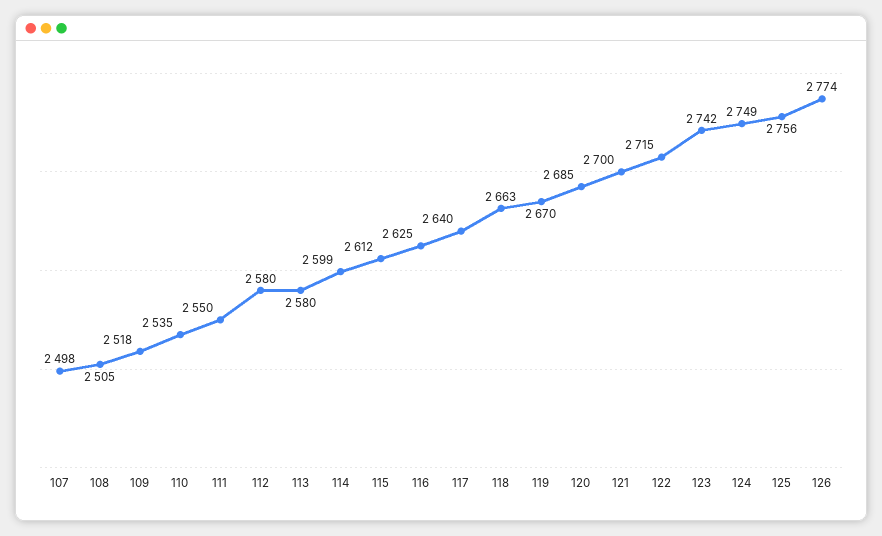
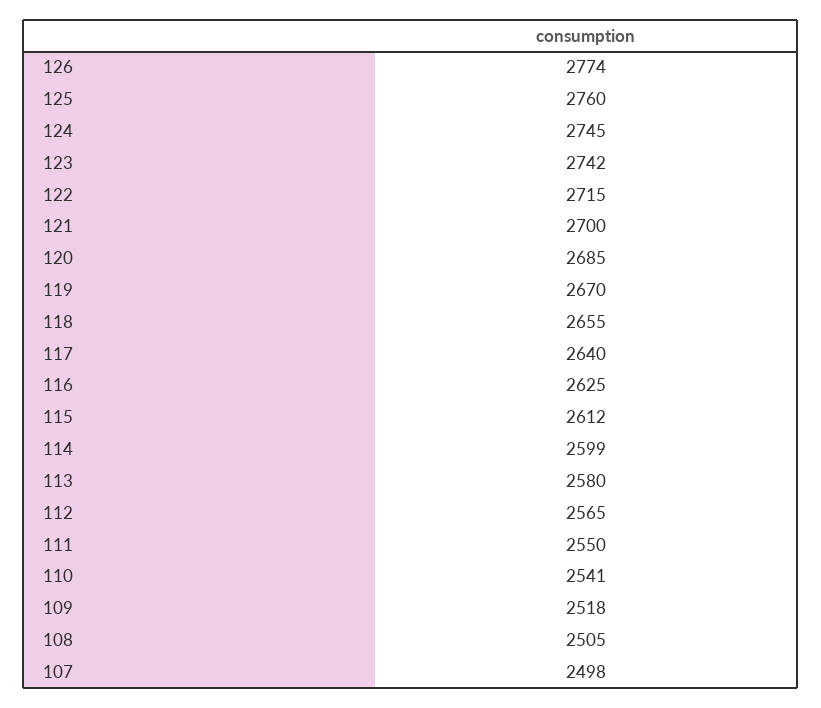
  {
    "107": 2498,
    "108": 2505,
    "109": 2518,
-   "110": 2535,
+   "110": 2541,
    "111": 2550,
-   "112": 2580,
+   "112": 2565,
    "113": 2580,
    "114": 2599,
    "115": 2612,
    "116": 2625,
    "117": 2640,
-   "118": 2663,
+   "118": 2655,
    "119": 2670,
    "120": 2685,
    "121": 2700,
    "122": 2715,
    "123": 2742,
-   "124": 2749,
+   "124": 2745,
-   "125": 2756,
+   "125": 2760,
    "126": 2774
  }

